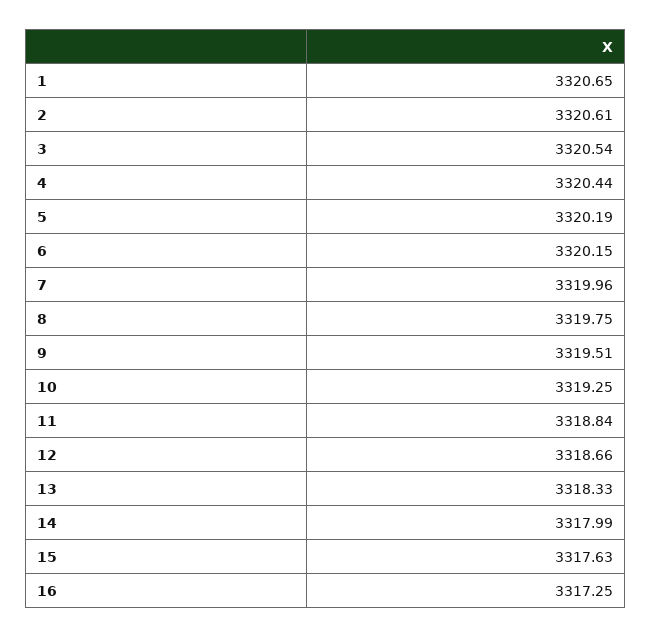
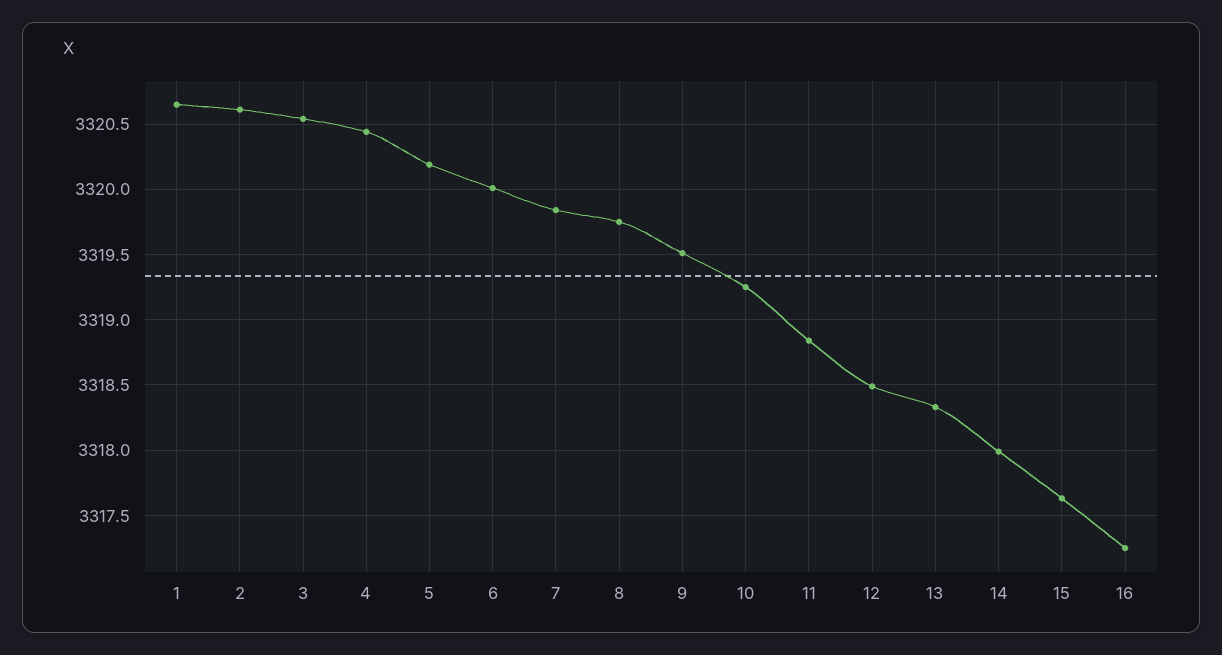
  {
    "1": 3320.65,
    "2": 3320.61,
    "3": 3320.54,
    "4": 3320.44,
    "5": 3320.19,
-   "6": 3320.15,
+   "6": 3320,
-   "7": 3319.96,
+   "7": 3319.85,
    "8": 3319.75,
    "9": 3319.51,
    "10": 3319.25,
    "11": 3318.84,
-   "12": 3318.66,
+   "12": 3318.5,
    "13": 3318.33,
    "14": 3317.99,
    "15": 3317.63,
    "16": 3317.25
  }

